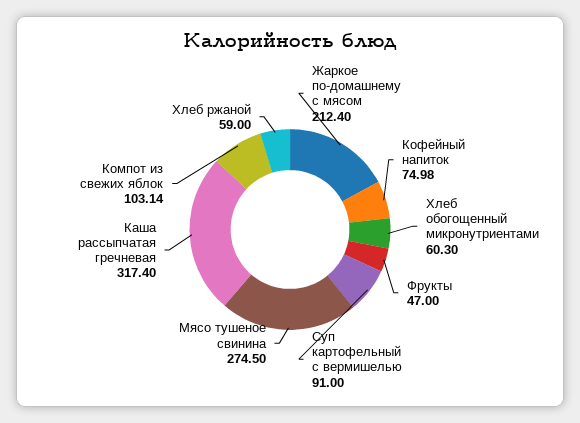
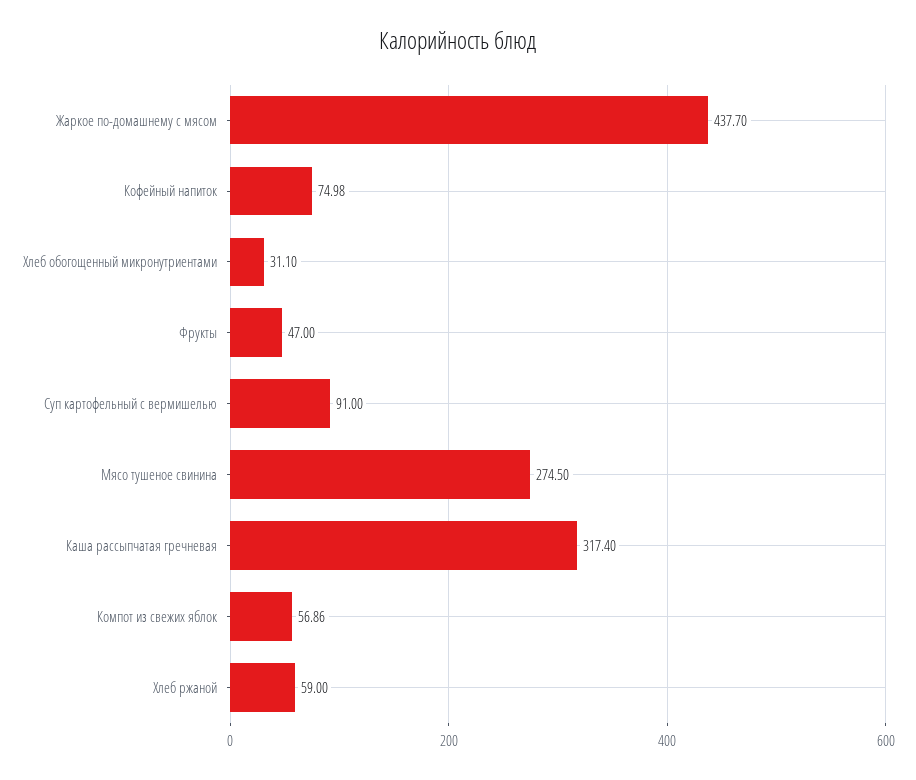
  {
-   "Жаркое по-домашнему с мясом": 212.4,
+   "Жаркое по-домашнему с мясом": 437.7,
    "Кофейный напиток": 74.98,
-   "Хлеб обогощенный микронутриентами": 60.3,
+   "Хлеб обогощенный микронутриентами": 31.1,
    "Фрукты": 47,
    "Суп картофельный с вермишелью": 91,
    "Мясо тушеное свинина": 274.5,
    "Каша рассыпчатая гречневая": 317.4,
-   "Компот из свежих яблок": 103.14,
+   "Компот из свежих яблок": 56.86,
    "Хлеб ржаной": 59
  }

